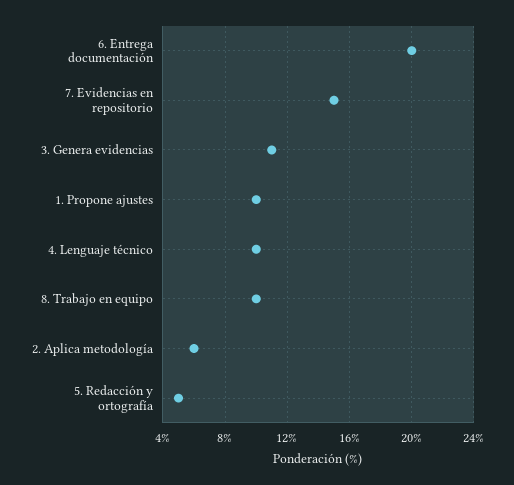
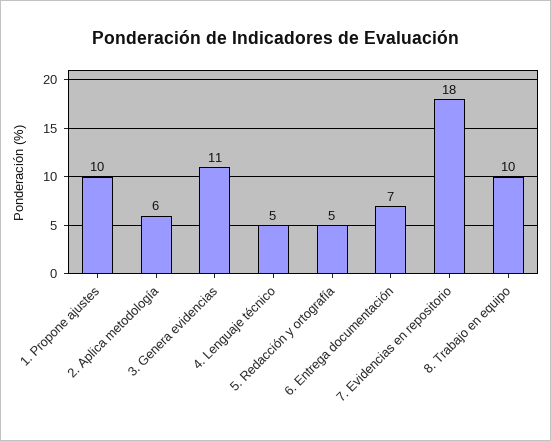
  {
-   "6. Entrega documentación": 20,
+   "6. Entrega documentación": 7,
-   "7. Evidencias en repositorio": 15,
+   "7. Evidencias en repositorio": 18,
    "3. Genera evidencias": 11,
    "1. Propone ajustes": 10,
-   "4. Lenguaje técnico": 10,
+   "4. Lenguaje técnico": 5,
    "8. Trabajo en equipo": 10,
    "2. Aplica metodología": 6,
    "5. Redacción y ortografía": 5
  }

